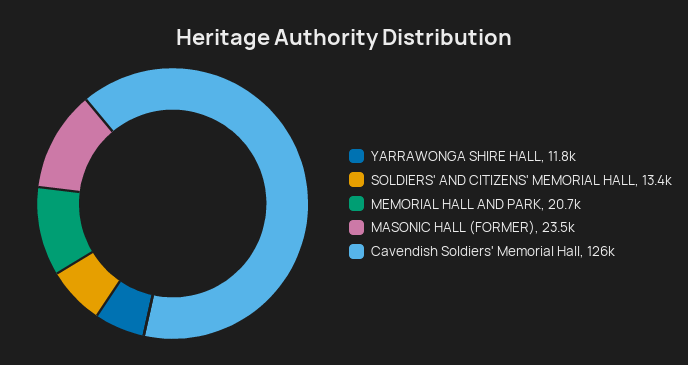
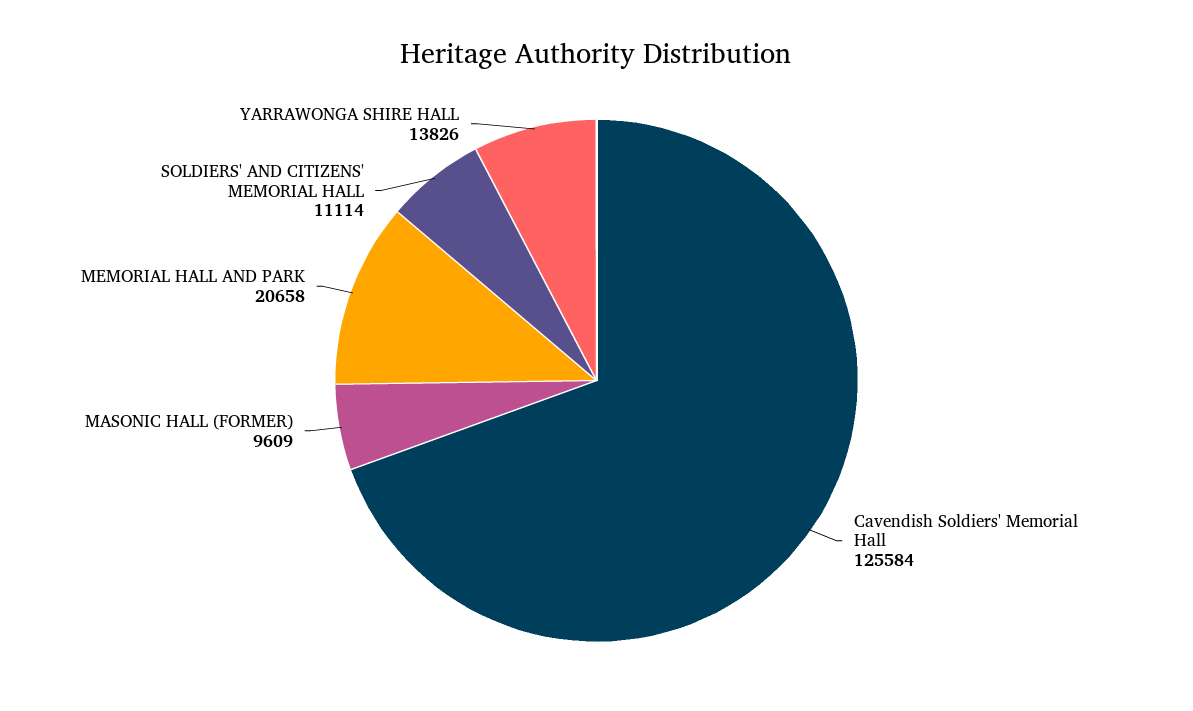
  {
-   "YARRAWONGA SHIRE HALL": 11800,
+   "YARRAWONGA SHIRE HALL": 13826,
-   "SOLDIERS' AND CITIZENS' MEMORIAL HALL": 13400,
+   "SOLDIERS' AND CITIZENS' MEMORIAL HALL": 11114,
    "MEMORIAL HALL AND PARK": 20658,
-   "MASONIC HALL (FORMER)": 23500,
+   "MASONIC HALL (FORMER)": 9609,
    "Cavendish Soldiers' Memorial Hall": 125584
  }

